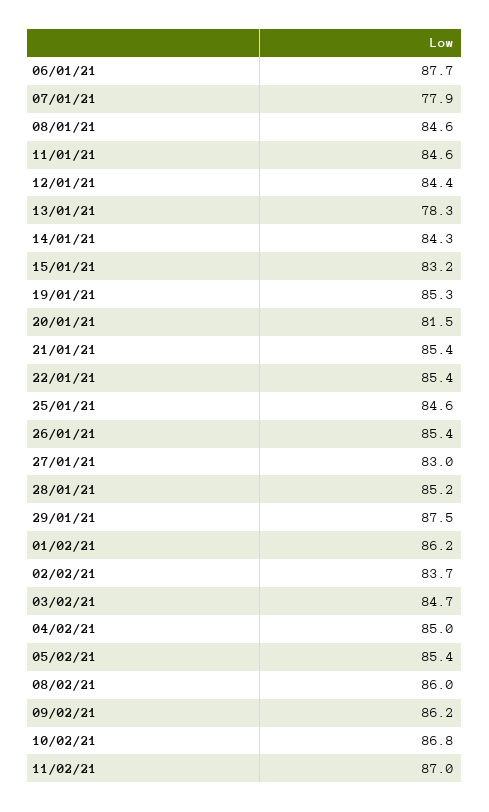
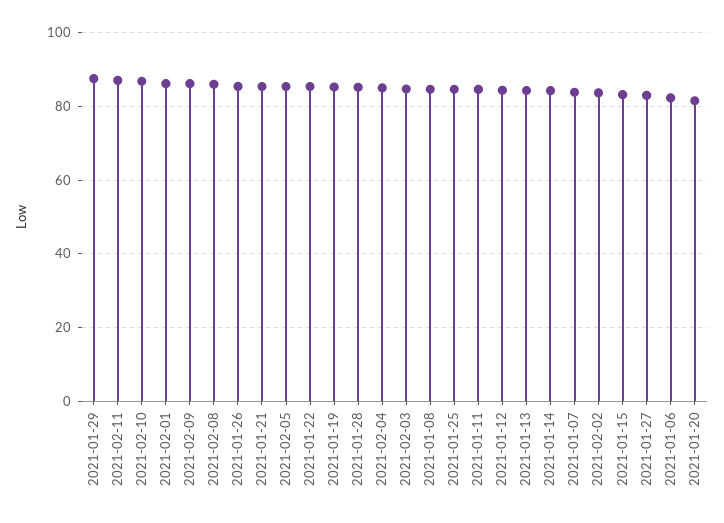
  {
-   "06/01/21": 87.7,
+   "06/01/21": 82,
-   "07/01/21": 77.9,
+   "07/01/21": 84,
    "08/01/21": 84.6,
    "11/01/21": 84.6,
    "12/01/21": 84.4,
-   "13/01/21": 78.3,
+   "13/01/21": 84,
    "14/01/21": 84.3,
    "15/01/21": 83.2,
    "19/01/21": 85.3,
    "20/01/21": 81.5,
    "21/01/21": 85.4,
    "22/01/21": 85.4,
    "25/01/21": 84.6,
    "26/01/21": 85.4,
    "27/01/21": 83,
    "28/01/21": 85.2,
    "29/01/21": 87.5,
    "01/02/21": 86.2,
    "02/02/21": 83.7,
    "03/02/21": 84.7,
    "04/02/21": 85,
    "05/02/21": 85.4,
    "08/02/21": 86,
    "09/02/21": 86.2,
    "10/02/21": 86.8,
    "11/02/21": 87
  }

